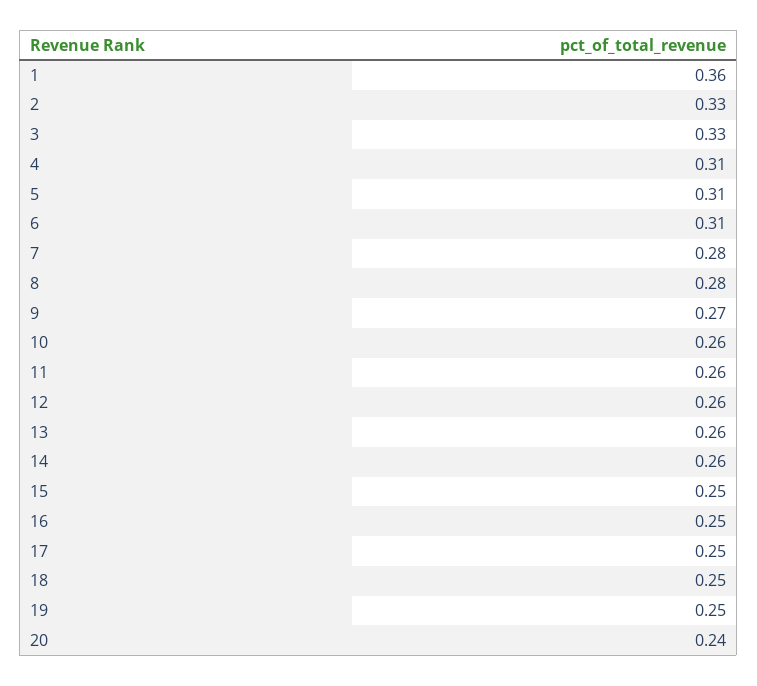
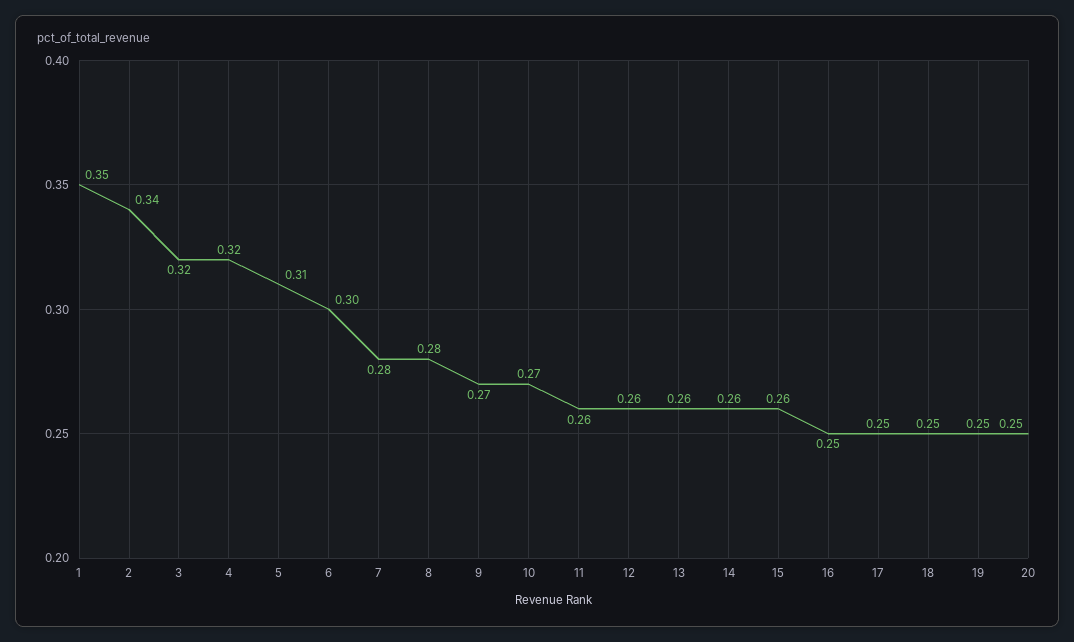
  {
-   "1": 0.36,
+   "1": 0.35,
-   "2": 0.33,
+   "2": 0.34,
-   "3": 0.33,
+   "3": 0.32,
-   "4": 0.31,
+   "4": 0.32,
    "5": 0.31,
-   "6": 0.31,
+   "6": 0.3,
    "7": 0.28,
    "8": 0.28,
    "9": 0.27,
-   "10": 0.26,
+   "10": 0.27,
    "11": 0.26,
    "12": 0.26,
    "13": 0.26,
    "14": 0.26,
-   "15": 0.25,
+   "15": 0.26,
    "16": 0.25,
    "17": 0.25,
    "18": 0.25,
    "19": 0.25,
-   "20": 0.24
+   "20": 0.25
  }

